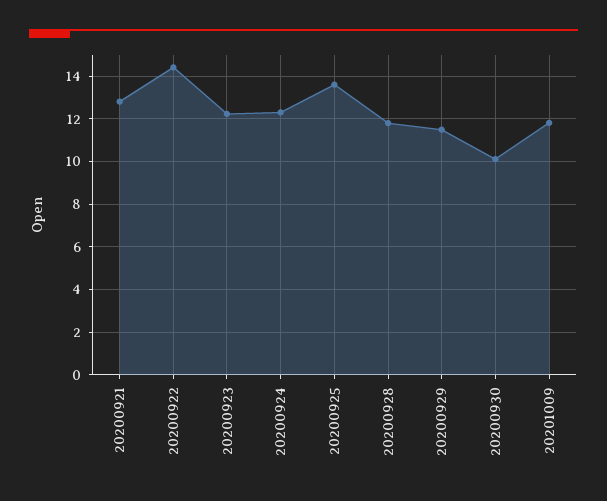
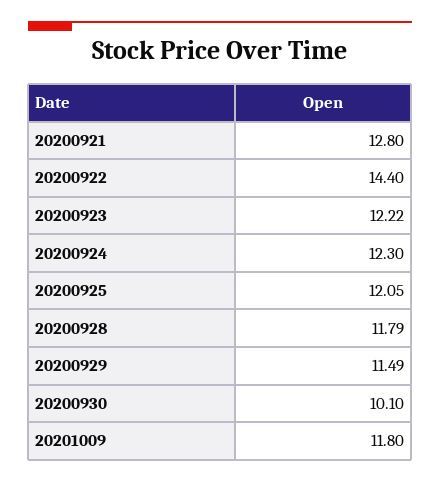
  {
    "20200921": 12.8,
    "20200922": 14.4,
    "20200923": 12.22,
    "20200924": 12.3,
-   "20200925": 13.5,
+   "20200925": 12.05,
    "20200928": 11.79,
    "20200929": 11.49,
    "20200930": 10.1,
    "20201009": 11.8
  }

